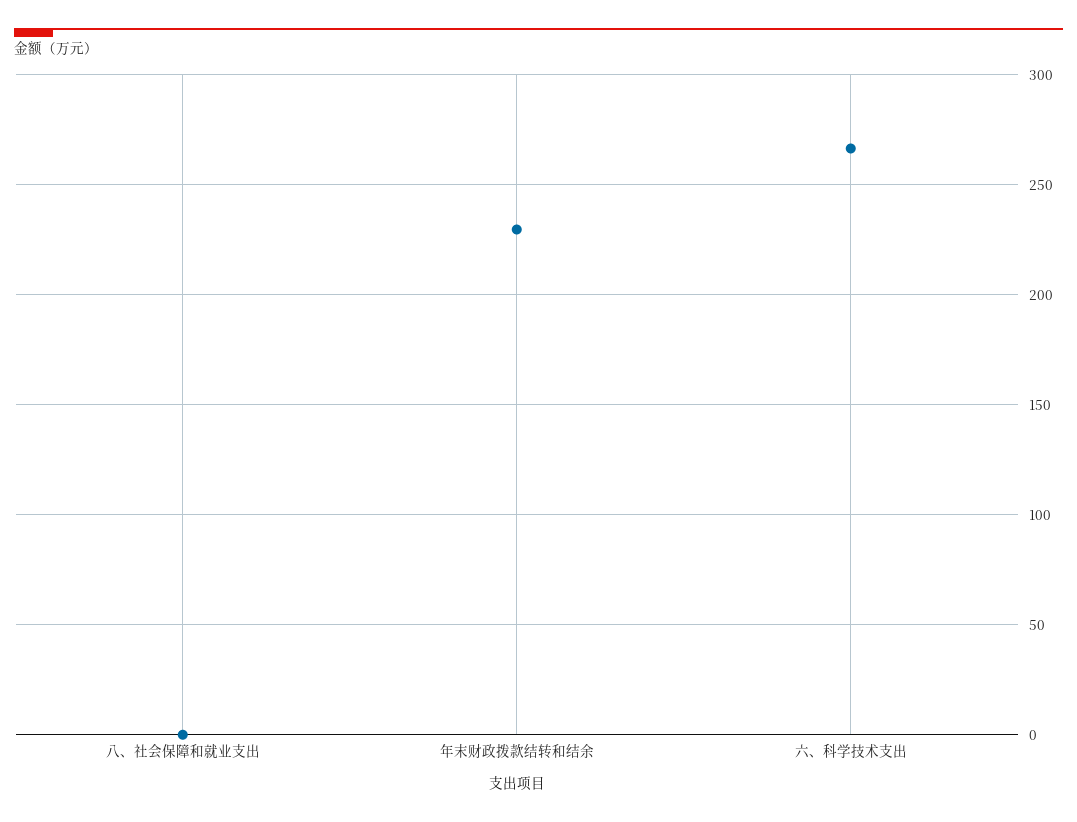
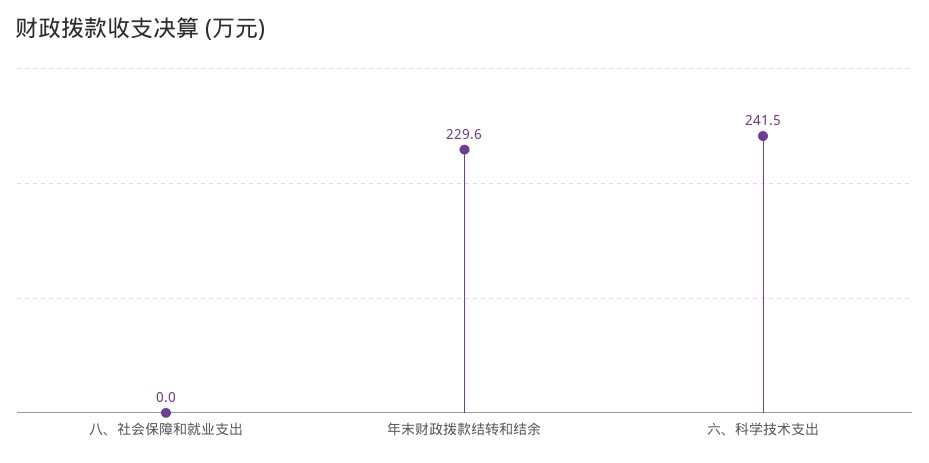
  {
    "八、社会保障和就业支出": 0,
    "年末财政拨款结转和结余": 229.6,
-   "六、科学技术支出": 265
+   "六、科学技术支出": 241.5
  }

